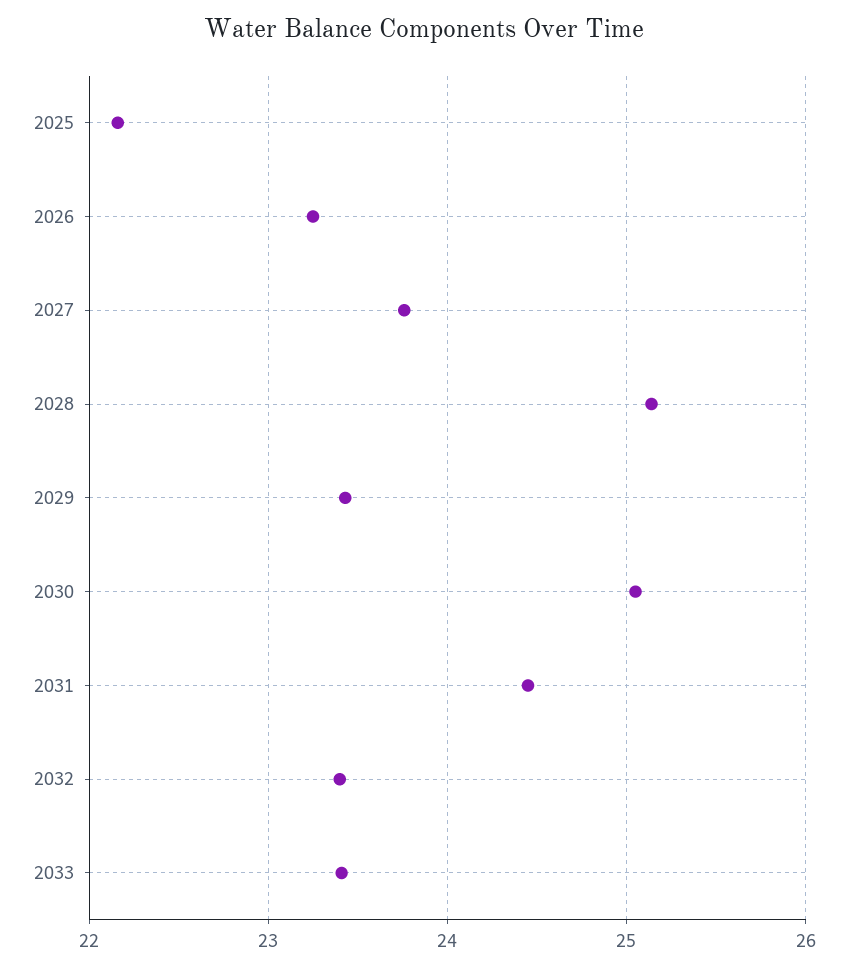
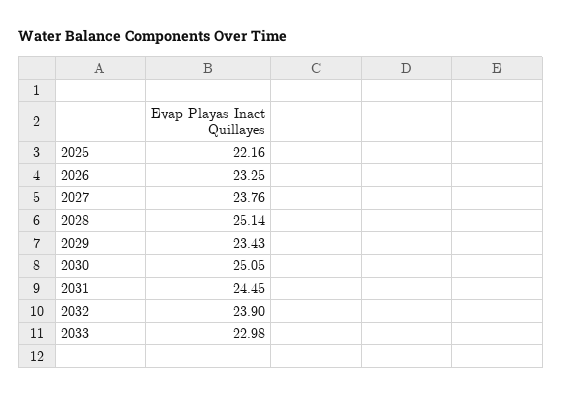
  {
    "2025": 22.16,
    "2026": 23.25,
    "2027": 23.76,
    "2028": 25.14,
    "2029": 23.43,
    "2030": 25.05,
    "2031": 24.45,
-   "2032": 23.4,
+   "2032": 23.9,
-   "2033": 23.4
+   "2033": 22.98
  }

